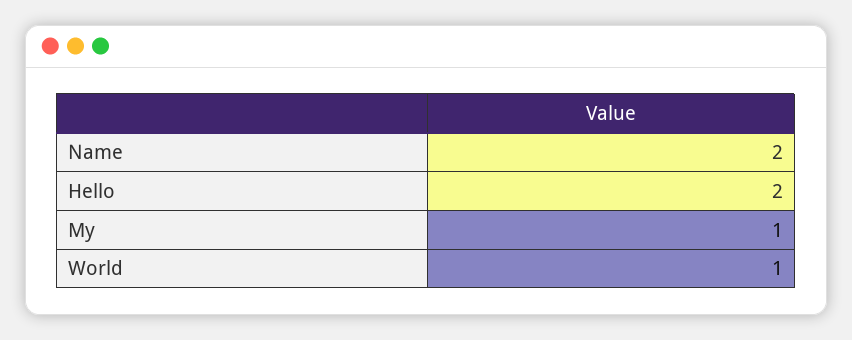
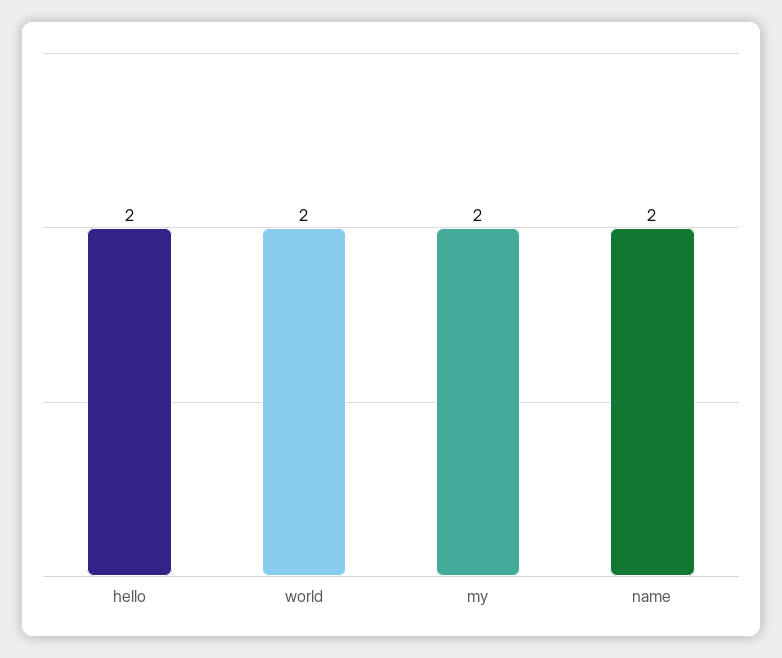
  {
    "Name": 2,
    "Hello": 2,
-   "My": 1,
+   "My": 2,
-   "World": 1
+   "World": 2
  }

